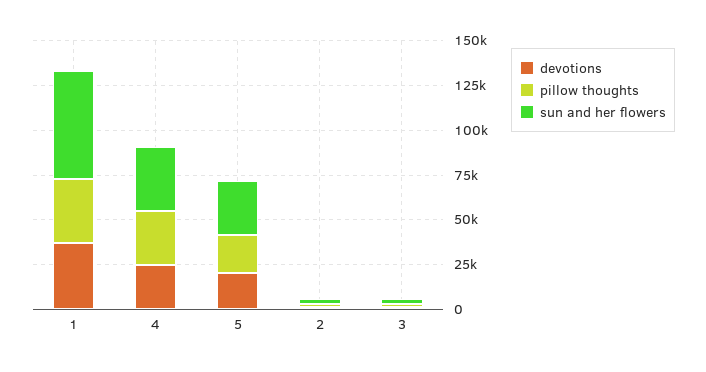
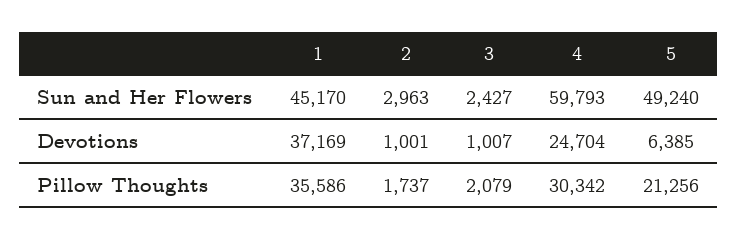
  {
    "devotions": {
      "1": 37169,
      "4": 24704,
-     "5": 20000,
+     "5": 6385,
      "2": 1001,
      "3": 1007
    },
    "pillow thoughts": {
      "1": 35586,
      "4": 30342,
      "5": 21256,
      "2": 1737,
      "3": 2079
    },
    "sun and her flowers": {
-     "1": 60000,
+     "1": 45170,
-     "4": 35000,
+     "4": 59793,
-     "5": 30000,
+     "5": 49240,
      "2": 2963,
      "3": 2427
    }
  }

